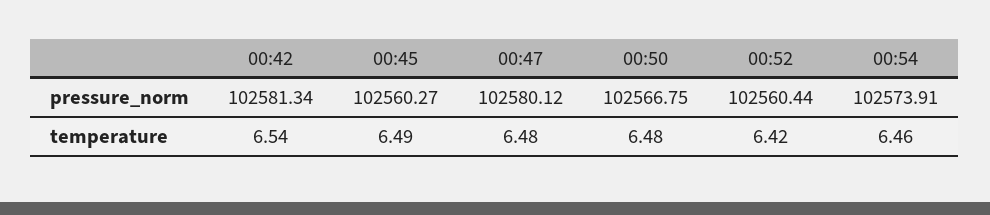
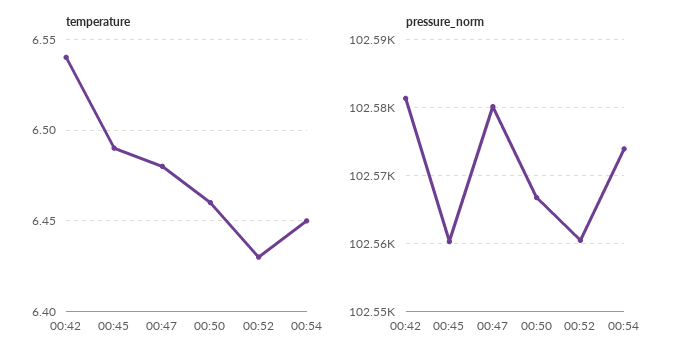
  {
    "pressure_norm": {
      "00:42": 102581.34,
      "00:45": 102560.27,
      "00:47": 102580.12,
      "00:50": 102566.75,
      "00:52": 102560.44,
      "00:54": 102573.91
    },
    "temperature": {
      "00:42": 6.54,
      "00:45": 6.49,
      "00:47": 6.48,
-     "00:50": 6.48,
+     "00:50": 6.46,
-     "00:52": 6.42,
+     "00:52": 6.43,
-     "00:54": 6.46
+     "00:54": 6.45
    }
  }

